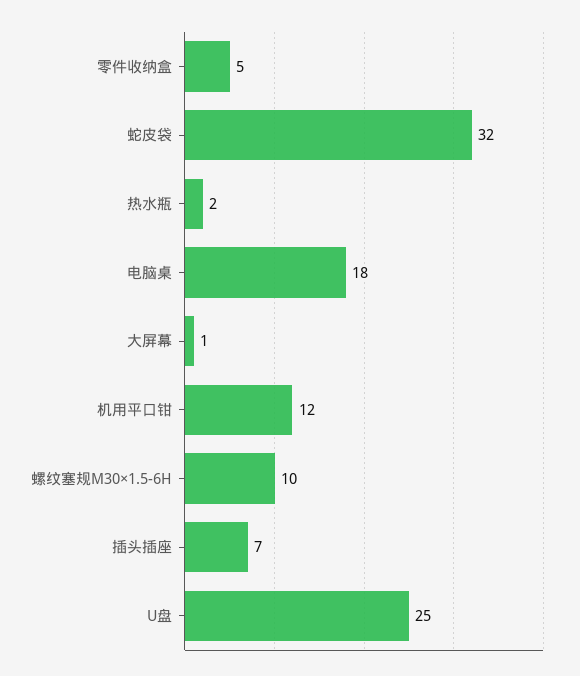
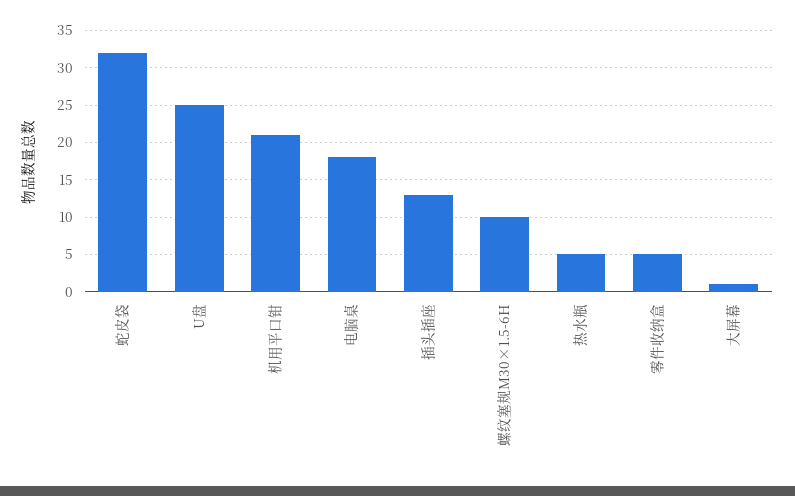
  {
    "零件收纳盒": 5,
    "蛇皮袋": 32,
-   "热水瓶": 2,
+   "热水瓶": 5,
    "电脑桌": 18,
    "大屏幕": 1,
-   "机用平口钳": 12,
+   "机用平口钳": 21,
    "螺纹塞规M30×1.5-6H": 10,
-   "插头插座": 7,
+   "插头插座": 13,
    "U盘": 25
  }

